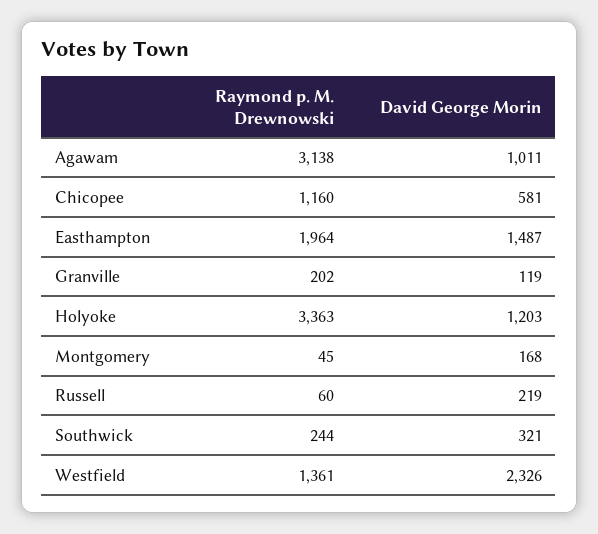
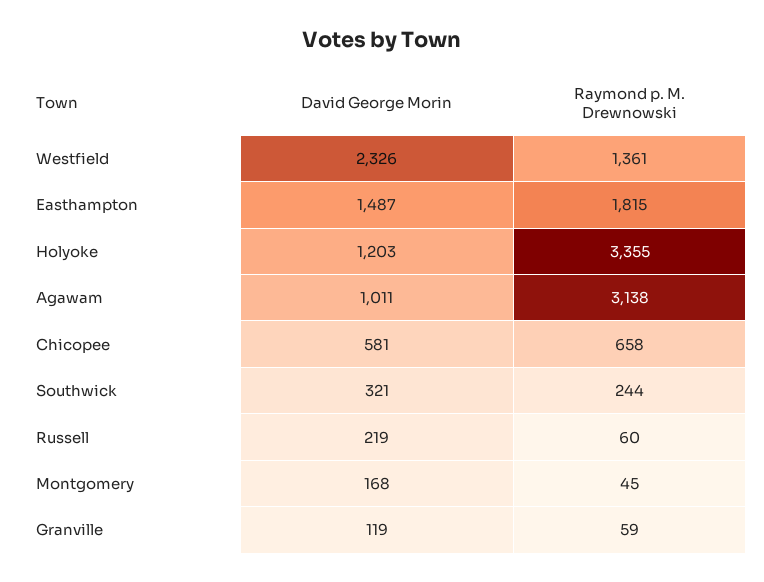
  {
    "Raymond p. M. Drewnowski": {
      "Agawam": 3138,
-     "Chicopee": 1160,
+     "Chicopee": 658,
-     "Easthampton": 1964,
+     "Easthampton": 1815,
-     "Granville": 202,
+     "Granville": 59,
-     "Holyoke": 3363,
+     "Holyoke": 3355,
      "Montgomery": 45,
      "Russell": 60,
      "Southwick": 244,
      "Westfield": 1361
    },
    "David George Morin": {
      "Agawam": 1011,
      "Chicopee": 581,
      "Easthampton": 1487,
      "Granville": 119,
      "Holyoke": 1203,
      "Montgomery": 168,
      "Russell": 219,
      "Southwick": 321,
      "Westfield": 2326
    }
  }

